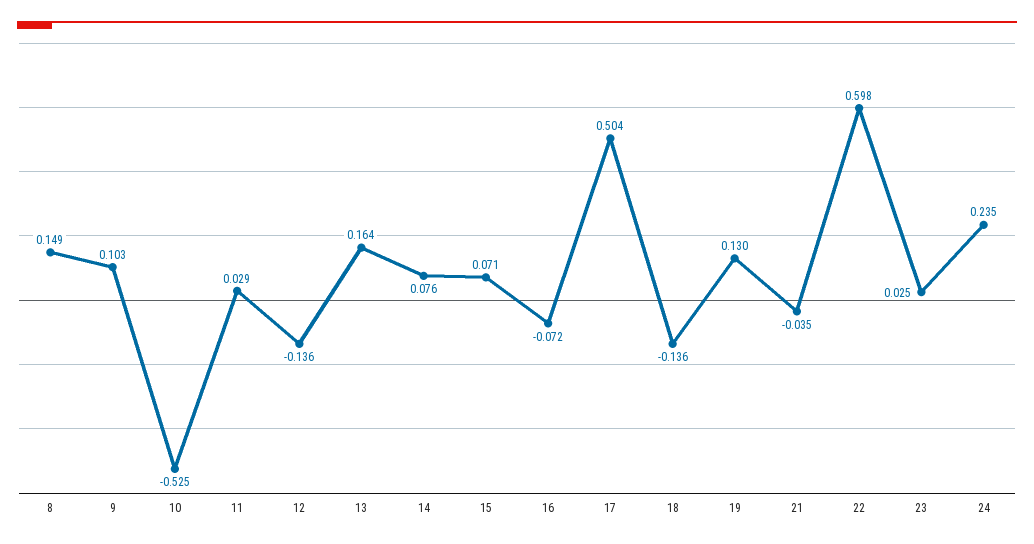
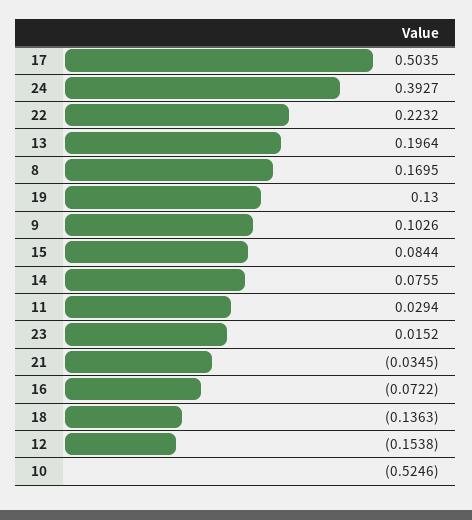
  {
-   "8": 0.149,
+   "8": 0.1695,
    "9": 0.1026,
    "10": -0.5246,
    "11": 0.0294,
-   "12": -0.136,
+   "12": -0.1538,
-   "13": 0.164,
+   "13": 0.1964,
    "14": 0.0755,
-   "15": 0.071,
+   "15": 0.0844,
    "16": -0.0722,
    "17": 0.5035,
    "18": -0.1363,
    "19": 0.13,
    "21": -0.0345,
-   "22": 0.598,
+   "22": 0.2232,
-   "23": 0.025,
+   "23": 0.0152,
-   "24": 0.235
+   "24": 0.3927
  }

